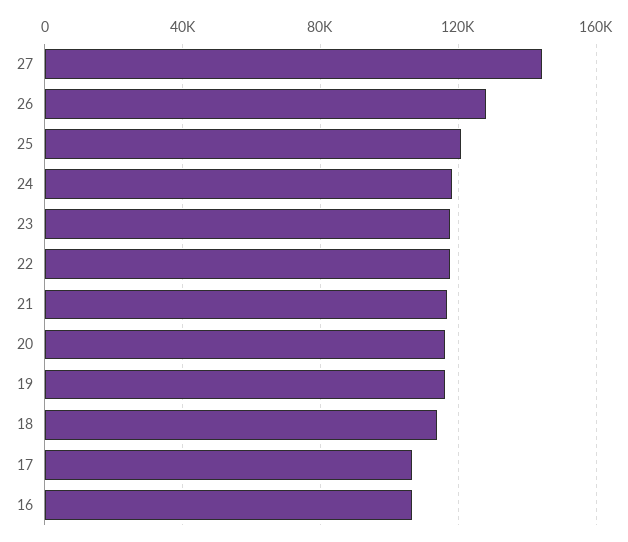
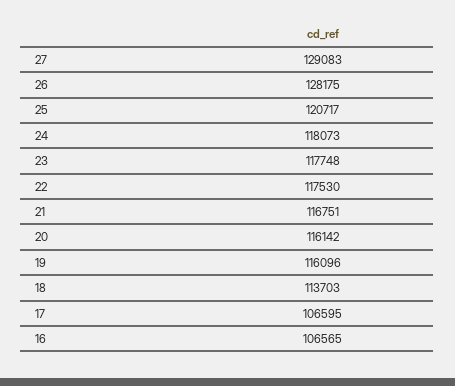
  {
-   "27": 145000,
+   "27": 129083,
    "26": 128175,
    "25": 120717,
    "24": 118073,
    "23": 117748,
    "22": 117530,
    "21": 116751,
    "20": 116142,
    "19": 116096,
    "18": 113703,
    "17": 106595,
    "16": 106565
  }

